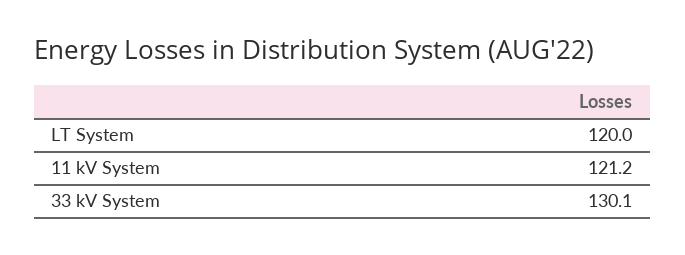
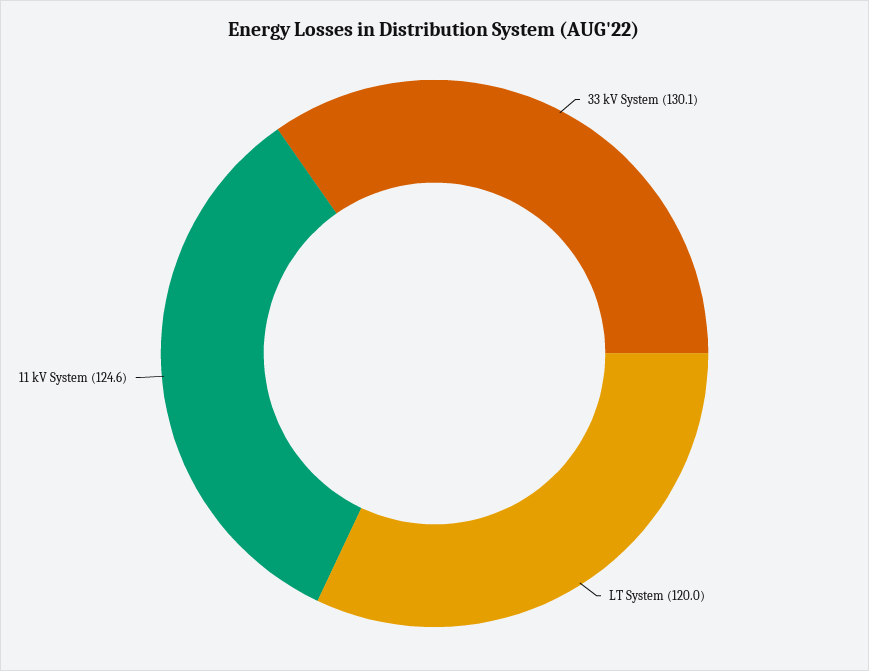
  {
    "LT System": 120,
-   "11 kV System": 121.2,
+   "11 kV System": 124.6,
    "33 kV System": 130.1
  }

